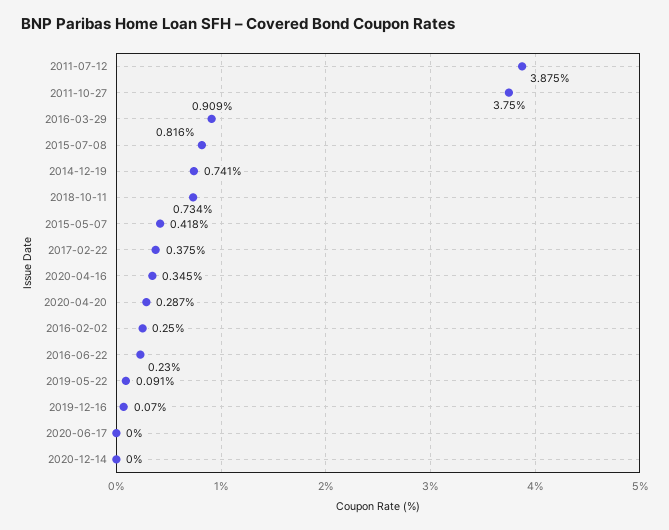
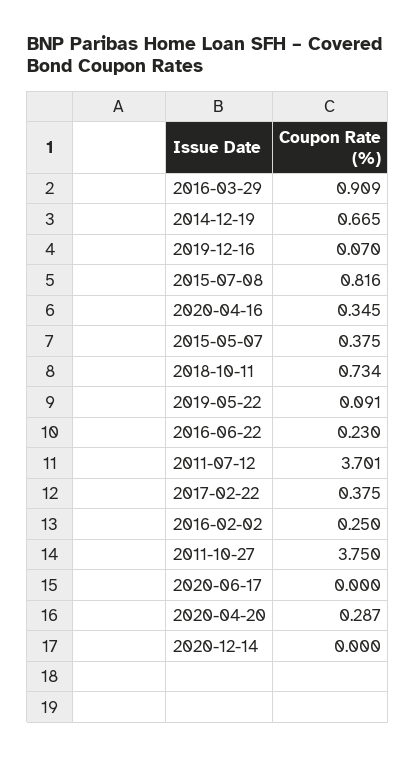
  {
-   "2011-07-12": 3.875,
+   "2011-07-12": 3.701,
    "2011-10-27": 3.75,
    "2016-03-29": 0.909,
    "2015-07-08": 0.816,
-   "2014-12-19": 0.741,
+   "2014-12-19": 0.665,
    "2018-10-11": 0.734,
-   "2015-05-07": 0.418,
+   "2015-05-07": 0.375,
    "2017-02-22": 0.375,
    "2020-04-16": 0.345,
    "2020-04-20": 0.287,
    "2016-02-02": 0.25,
    "2016-06-22": 0.23,
    "2019-05-22": 0.091,
    "2019-12-16": 0.07,
    "2020-06-17": 0,
    "2020-12-14": 0
  }

